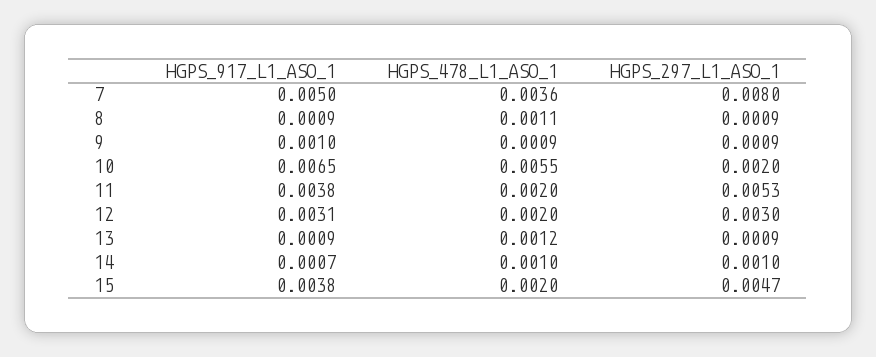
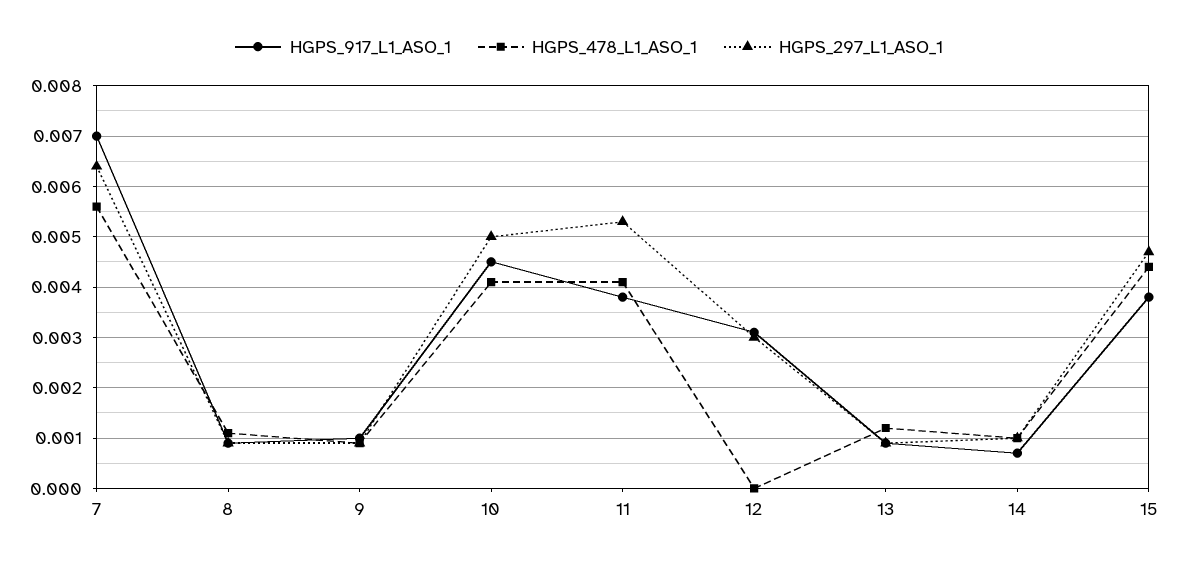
  {
    "HGPS_917_L1_ASO_1": {
-     "7": 0.005,
+     "7": 0.007,
      "8": 0.0009,
      "9": 0.001,
-     "10": 0.0065,
+     "10": 0.0045,
      "11": 0.0038,
      "12": 0.0031,
      "13": 0.0009,
      "14": 0.0007,
      "15": 0.0038
    },
    "HGPS_478_L1_ASO_1": {
-     "7": 0.0036,
+     "7": 0.0055,
      "8": 0.0011,
      "9": 0.0009,
-     "10": 0.0055,
+     "10": 0.004,
-     "11": 0.002,
+     "11": 0.004,
-     "12": 0.002,
+     "12": 0,
      "13": 0.0012,
      "14": 0.001,
-     "15": 0.002
+     "15": 0.0045
    },
    "HGPS_297_L1_ASO_1": {
-     "7": 0.008,
+     "7": 0.0065,
      "8": 0.0009,
      "9": 0.0009,
-     "10": 0.002,
+     "10": 0.005,
      "11": 0.0053,
      "12": 0.003,
      "13": 0.0009,
      "14": 0.001,
      "15": 0.0047
    }
  }

